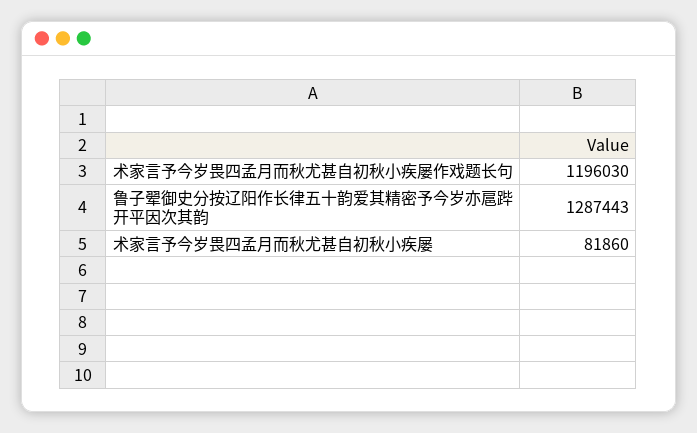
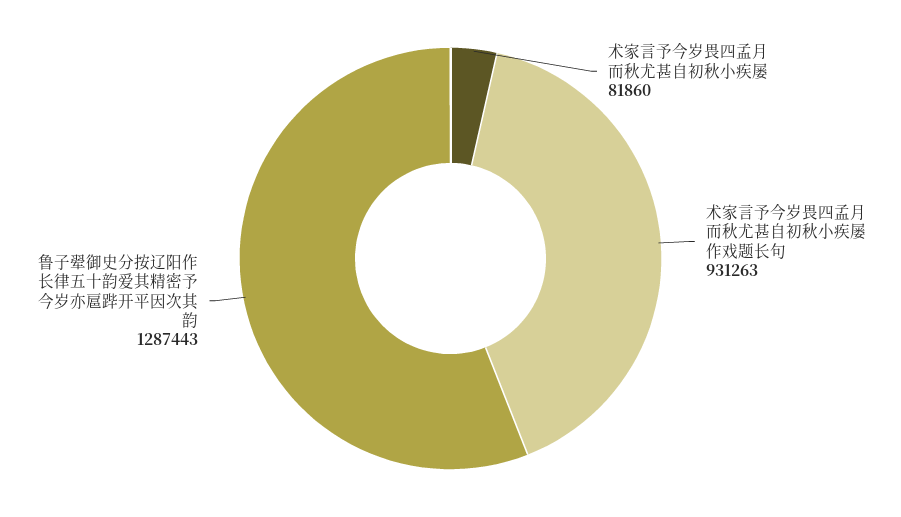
  {
-   "术家言予今岁畏四孟月而秋尤甚自初秋小疾屡作戏题长句": 1196030,
+   "术家言予今岁畏四孟月而秋尤甚自初秋小疾屡作戏题长句": 931263,
    "鲁子翚御史分按辽阳作长律五十韵爱其精密予今岁亦扈跸开平因次其韵": 1287443,
    "术家言予今岁畏四孟月而秋尤甚自初秋小疾屡": 81860
  }

